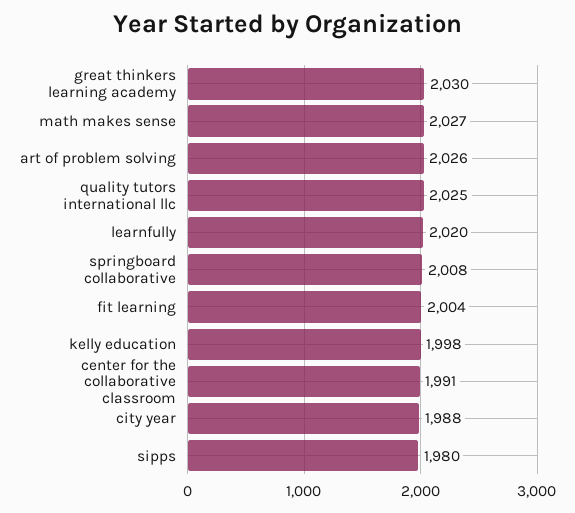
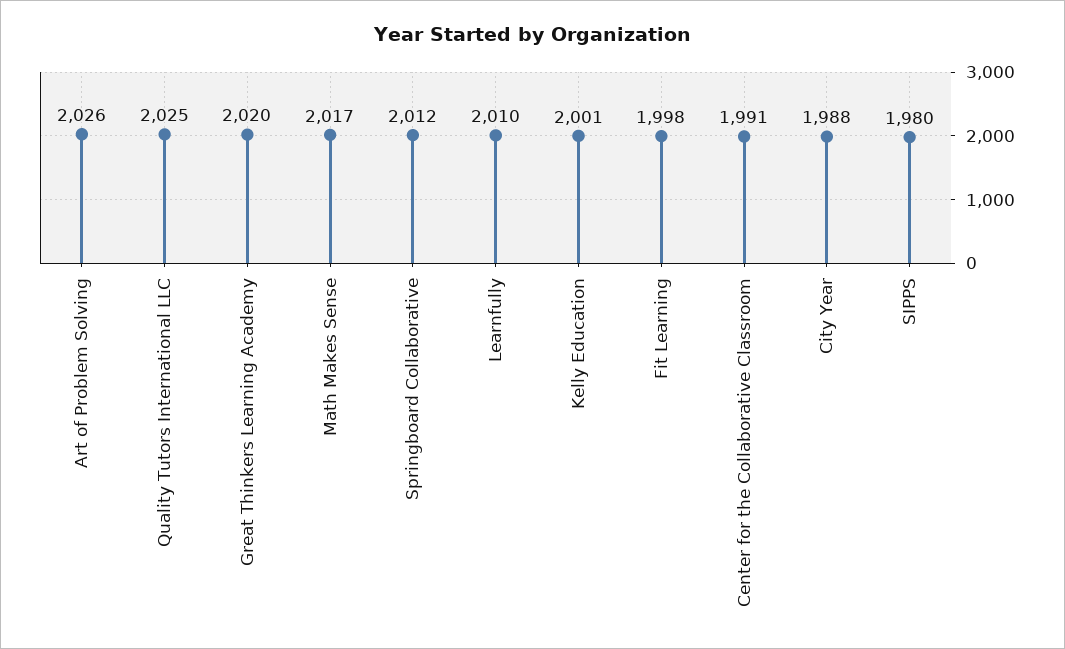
  {
-   "great thinkers learning academy": 2030,
+   "great thinkers learning academy": 2020,
-   "math makes sense": 2027,
+   "math makes sense": 2017,
    "art of problem solving": 2026,
    "quality tutors international llc": 2025,
-   "learnfully": 2020,
+   "learnfully": 2010,
-   "springboard collaborative": 2008,
+   "springboard collaborative": 2012,
-   "fit learning": 2004,
+   "fit learning": 1998,
-   "kelly education": 1998,
+   "kelly education": 2001,
    "center for the collaborative classroom": 1991,
    "city year": 1988,
    "sipps": 1980
  }

